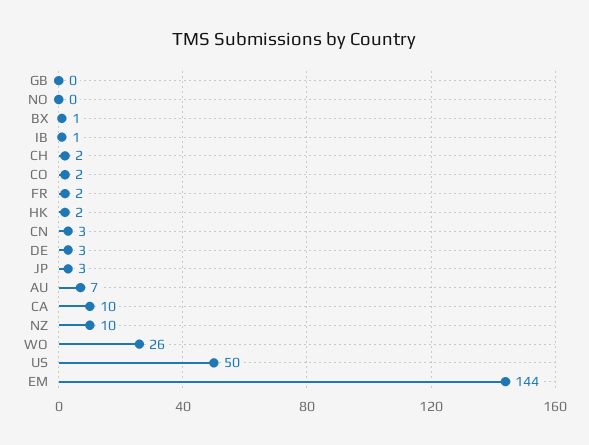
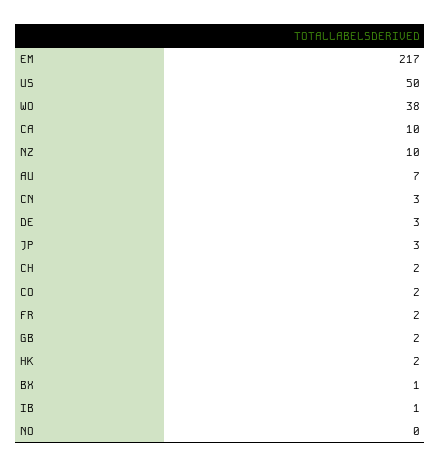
  {
-   "GB": 0,
+   "GB": 2,
    "NO": 0,
    "BX": 1,
    "IB": 1,
    "CH": 2,
    "CO": 2,
    "FR": 2,
    "HK": 2,
    "CN": 3,
    "DE": 3,
    "JP": 3,
    "AU": 7,
    "CA": 10,
    "NZ": 10,
-   "WO": 26,
+   "WO": 38,
    "US": 50,
-   "EM": 144
+   "EM": 217
  }

